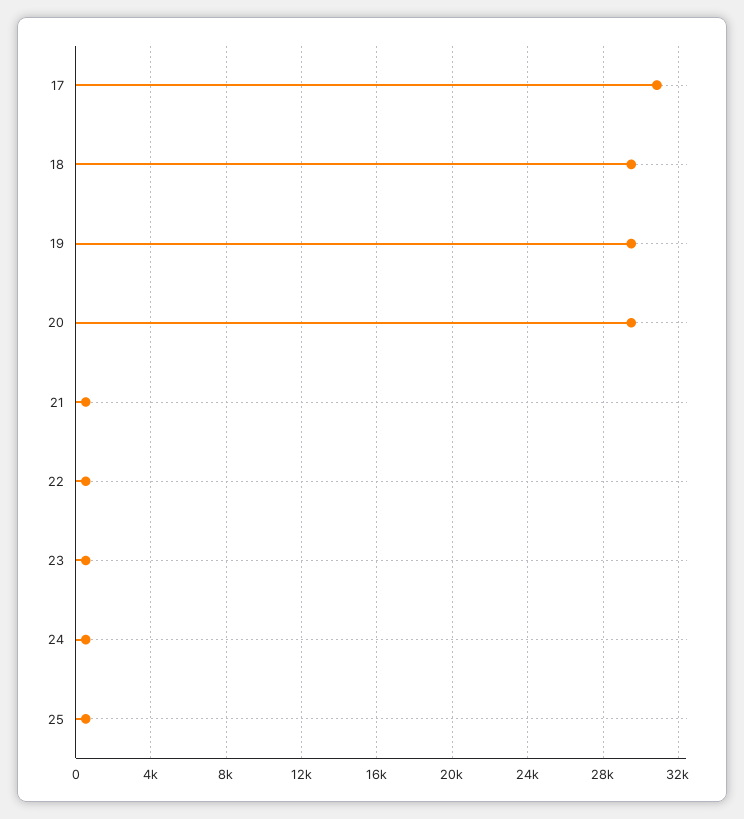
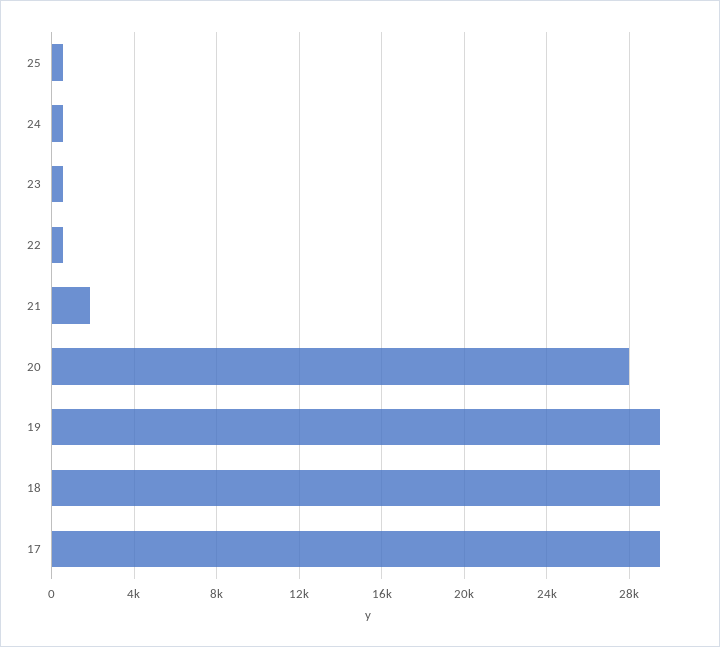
  {
-   "17": 31000,
+   "17": 29500,
    "18": 29500,
    "19": 29500,
-   "20": 29500,
+   "20": 28000,
-   "21": 500,
+   "21": 2000,
    "22": 500,
    "23": 500,
    "24": 500,
    "25": 500
  }

